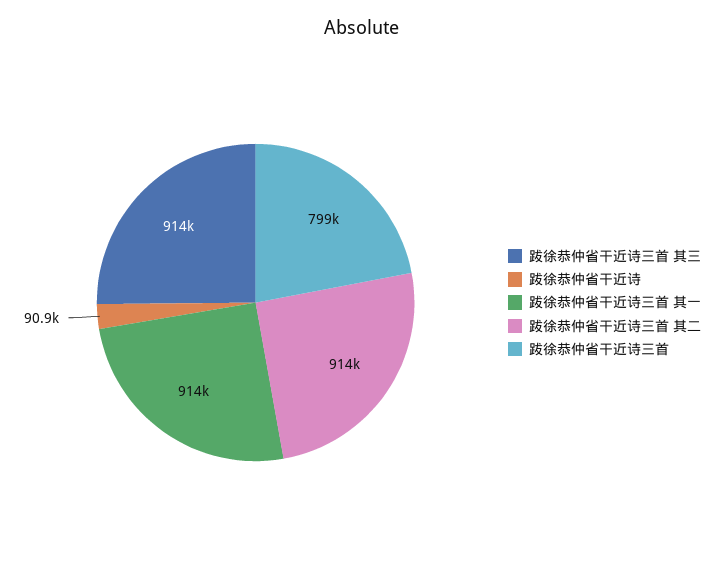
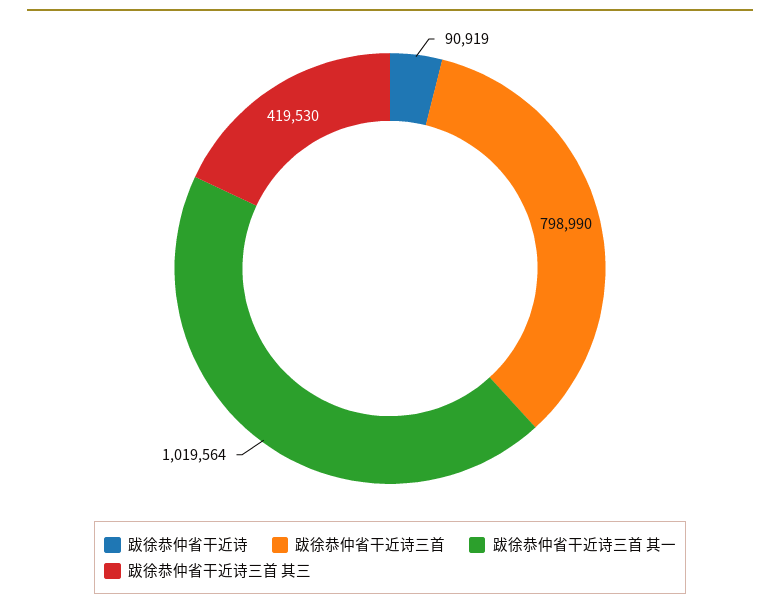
  {
-   "跋徐恭仲省干近诗三首 其三": 914000,
+   "跋徐恭仲省干近诗三首 其三": 419530,
    "跋徐恭仲省干近诗": 90919,
-   "跋徐恭仲省干近诗三首 其一": 914000,
+   "跋徐恭仲省干近诗三首 其一": 1019564,
-   "跋徐恭仲省干近诗三首 其二": 914000,
    "跋徐恭仲省干近诗三首": 798990
  }

